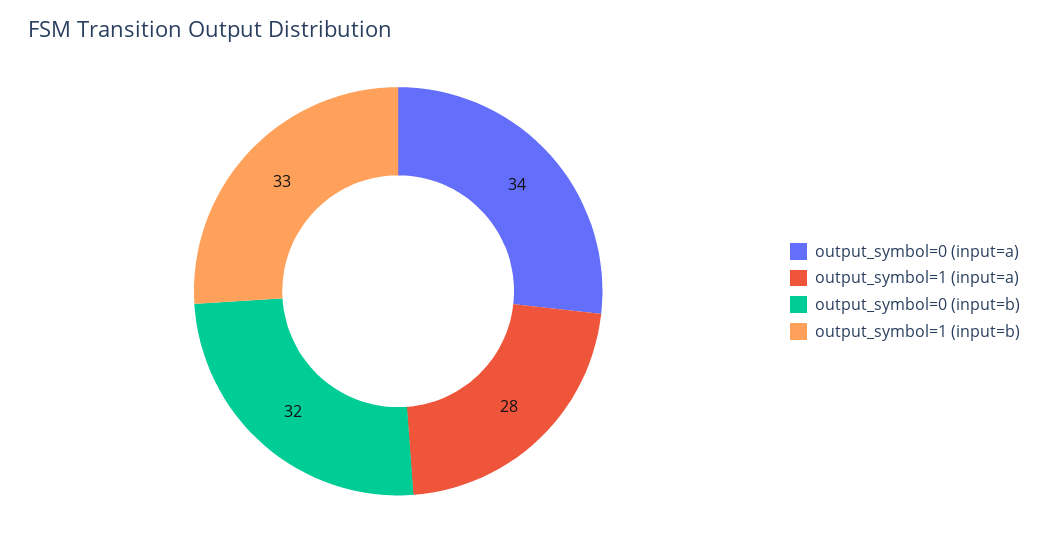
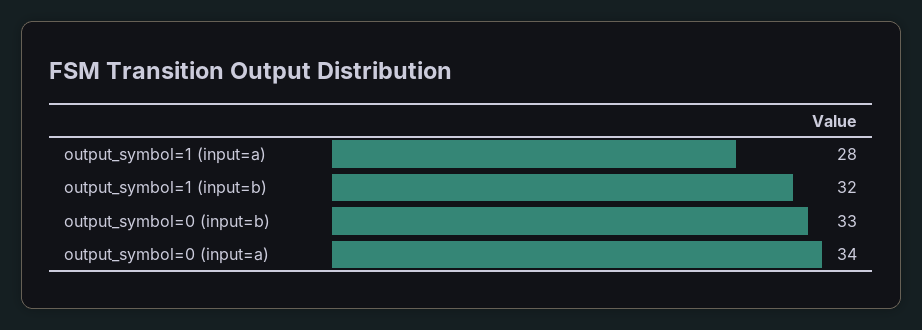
  {
    "output_symbol=0 (input=a)": 34,
    "output_symbol=1 (input=a)": 28,
-   "output_symbol=0 (input=b)": 32,
+   "output_symbol=0 (input=b)": 33,
-   "output_symbol=1 (input=b)": 33
+   "output_symbol=1 (input=b)": 32
  }

